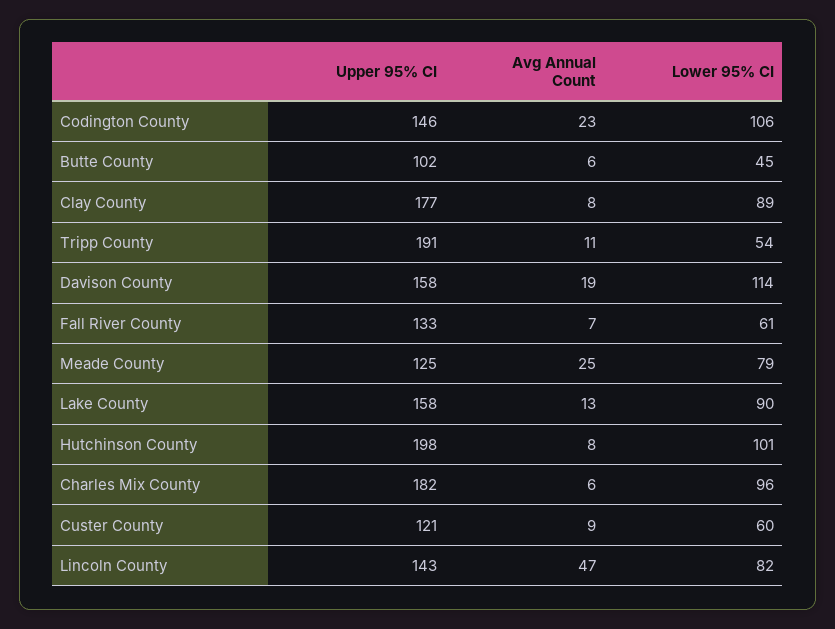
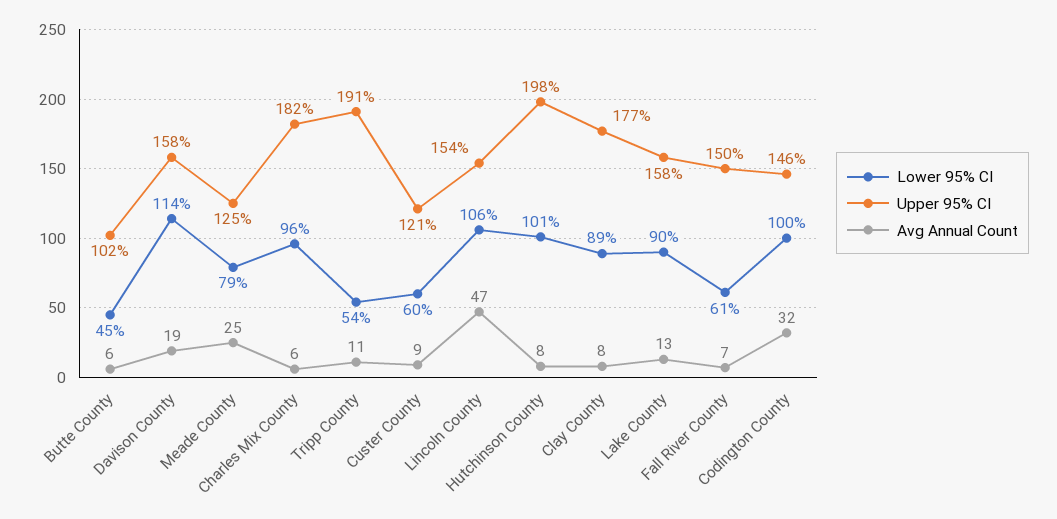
  {
    "Upper 95% CI": {
      "Codington County": 146,
      "Butte County": 102,
      "Clay County": 177,
      "Tripp County": 191,
      "Davison County": 158,
-     "Fall River County": 133,
+     "Fall River County": 150,
      "Meade County": 125,
      "Lake County": 158,
      "Hutchinson County": 198,
      "Charles Mix County": 182,
      "Custer County": 121,
-     "Lincoln County": 143
+     "Lincoln County": 154
    },
    "Avg Annual Count": {
-     "Codington County": 23,
+     "Codington County": 32,
      "Butte County": 6,
      "Clay County": 8,
      "Tripp County": 11,
      "Davison County": 19,
      "Fall River County": 7,
      "Meade County": 25,
      "Lake County": 13,
      "Hutchinson County": 8,
      "Charles Mix County": 6,
      "Custer County": 9,
      "Lincoln County": 47
    },
    "Lower 95% CI": {
-     "Codington County": 106,
+     "Codington County": 100,
      "Butte County": 45,
      "Clay County": 89,
      "Tripp County": 54,
      "Davison County": 114,
      "Fall River County": 61,
      "Meade County": 79,
      "Lake County": 90,
      "Hutchinson County": 101,
      "Charles Mix County": 96,
      "Custer County": 60,
-     "Lincoln County": 82
+     "Lincoln County": 106
    }
  }

